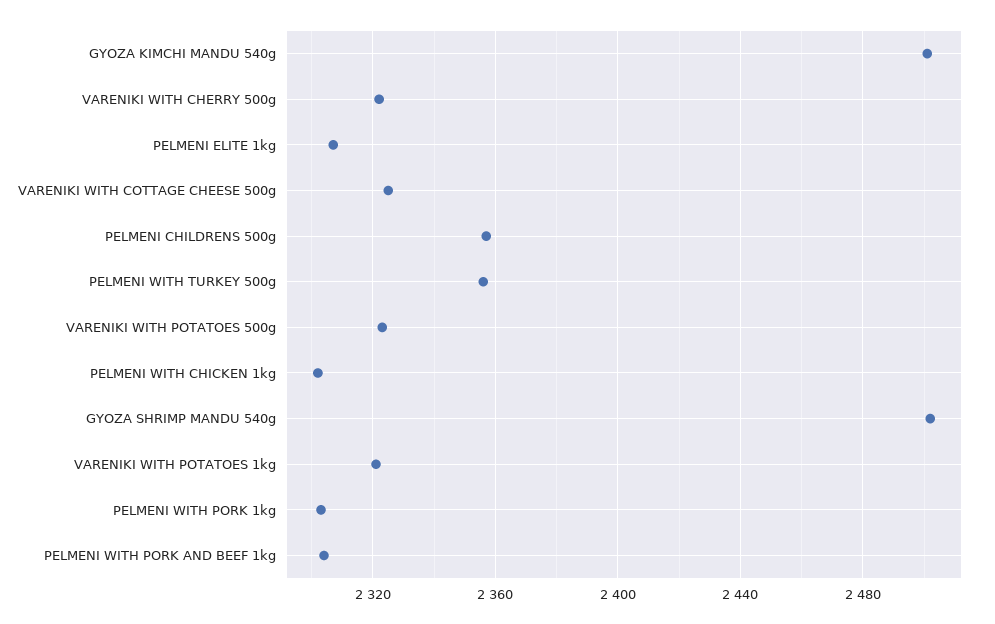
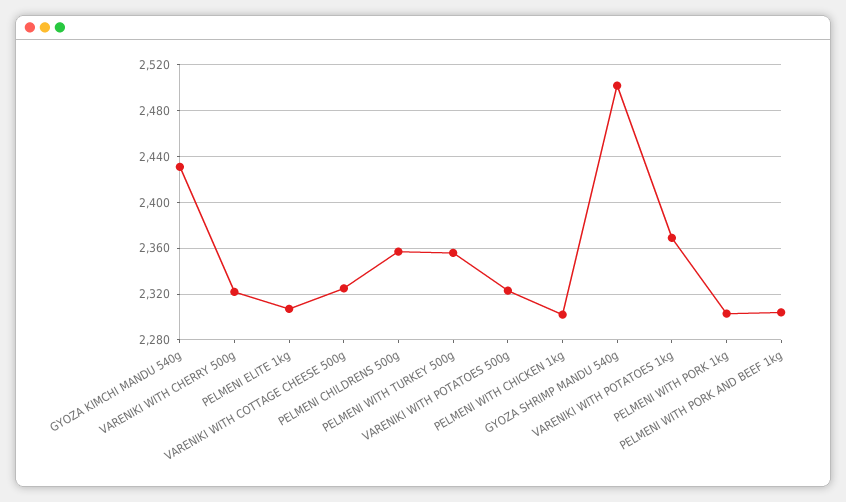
  {
-   "GYOZA KIMCHI MANDU 540g": 2500,
+   "GYOZA KIMCHI MANDU 540g": 2430,
    "VARENIKI WITH CHERRY 500g": 2320,
    "PELMENI ELITE 1kg": 2305,
    "VARENIKI WITH COTTAGE CHEESE 500g": 2325,
    "PELMENI CHILDRENS 500g": 2355,
    "PELMENI WITH TURKEY 500g": 2355,
    "VARENIKI WITH POTATOES 500g": 2325,
    "PELMENI WITH CHICKEN 1kg": 2300,
    "GYOZA SHRIMP MANDU 540g": 2500,
-   "VARENIKI WITH POTATOES 1kg": 2320,
+   "VARENIKI WITH POTATOES 1kg": 2370,
    "PELMENI WITH PORK 1kg": 2305,
    "PELMENI WITH PORK AND BEEF 1kg": 2305
  }

